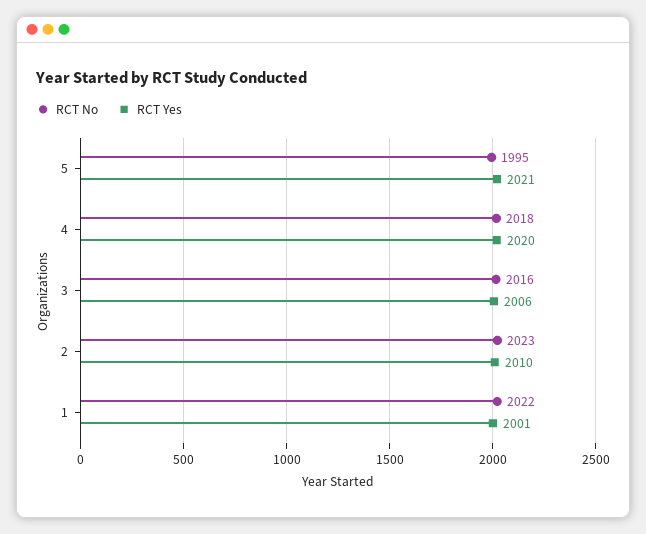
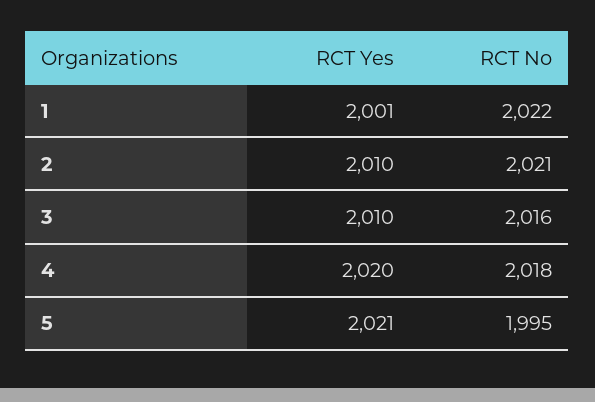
  {
    "RCT No": {
      "5": 1995,
      "4": 2018,
      "3": 2016,
-     "2": 2023,
+     "2": 2021,
      "1": 2022
    },
    "RCT Yes": {
      "5": 2021,
      "4": 2020,
-     "3": 2006,
+     "3": 2010,
      "2": 2010,
      "1": 2001
    }
  }

